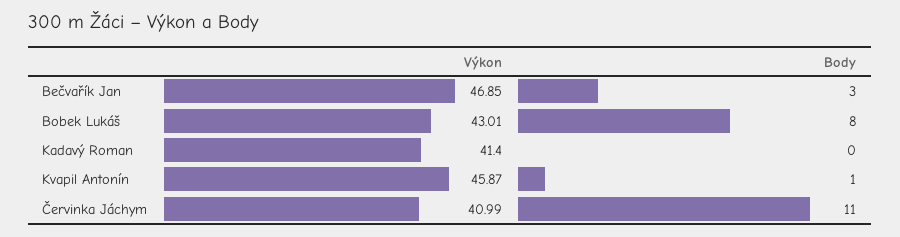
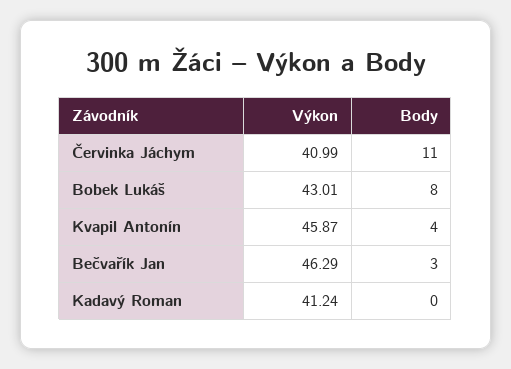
  {
    "Výkon": {
-     "Bečvařík Jan": 46.85,
+     "Bečvařík Jan": 46.29,
      "Bobek Lukáš": 43.01,
-     "Kadavý Roman": 41.4,
+     "Kadavý Roman": 41.24,
      "Kvapil Antonín": 45.87,
      "Červinka Jáchym": 40.99
    },
    "Body": {
      "Bečvařík Jan": 3,
      "Bobek Lukáš": 8,
      "Kadavý Roman": 0,
-     "Kvapil Antonín": 1,
+     "Kvapil Antonín": 4,
      "Červinka Jáchym": 11
    }
  }

